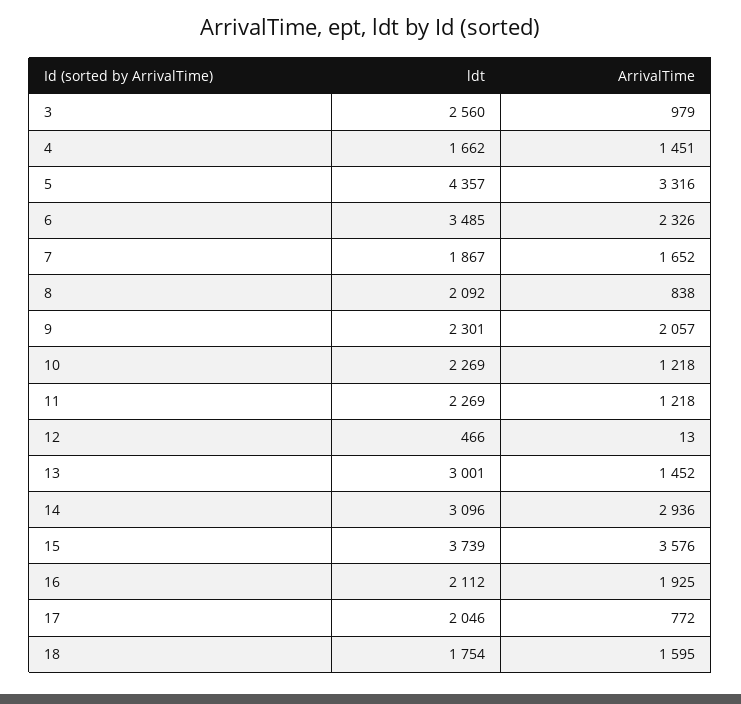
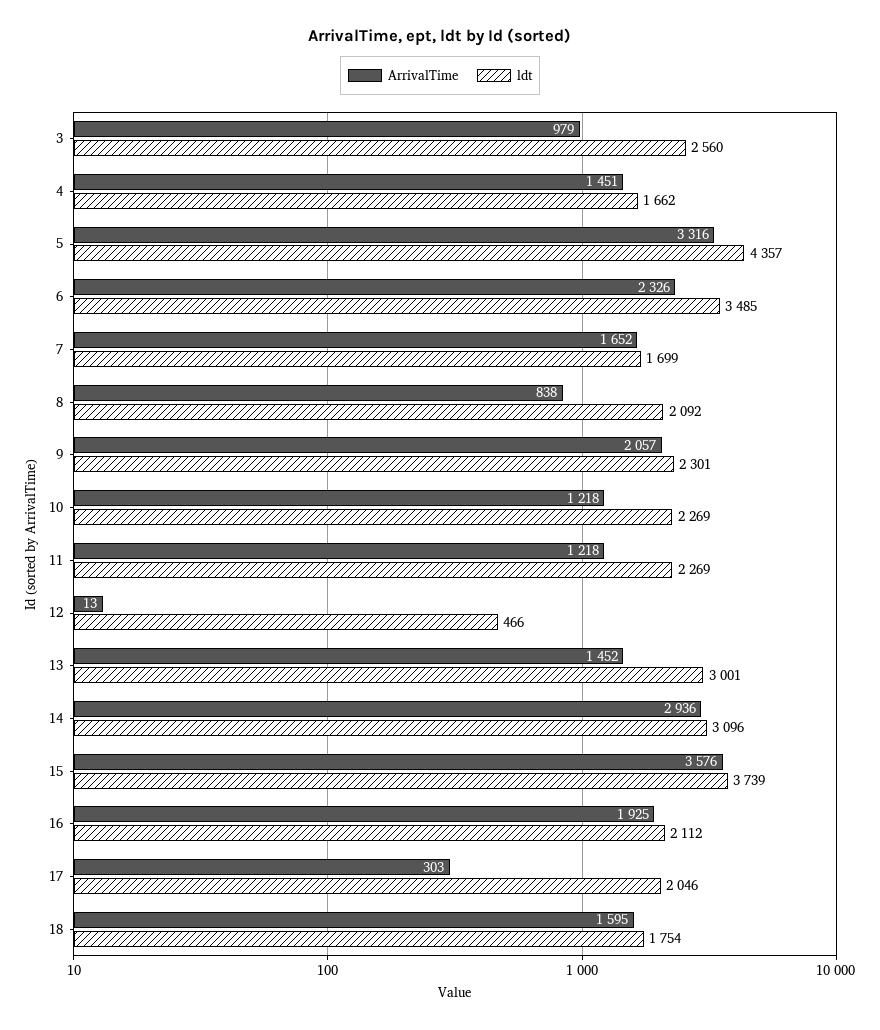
  {
    "ldt": {
      "3": 2560,
      "4": 1662,
      "5": 4357,
      "6": 3485,
-     "7": 1867,
+     "7": 1699,
      "8": 2092,
      "9": 2301,
      "10": 2269,
      "11": 2269,
      "12": 466,
      "13": 3001,
      "14": 3096,
      "15": 3739,
      "16": 2112,
      "17": 2046,
      "18": 1754
    },
    "ArrivalTime": {
      "3": 979,
      "4": 1451,
      "5": 3316,
      "6": 2326,
      "7": 1652,
      "8": 838,
      "9": 2057,
      "10": 1218,
      "11": 1218,
      "12": 13,
      "13": 1452,
      "14": 2936,
      "15": 3576,
      "16": 1925,
-     "17": 772,
+     "17": 303,
      "18": 1595
    }
  }

